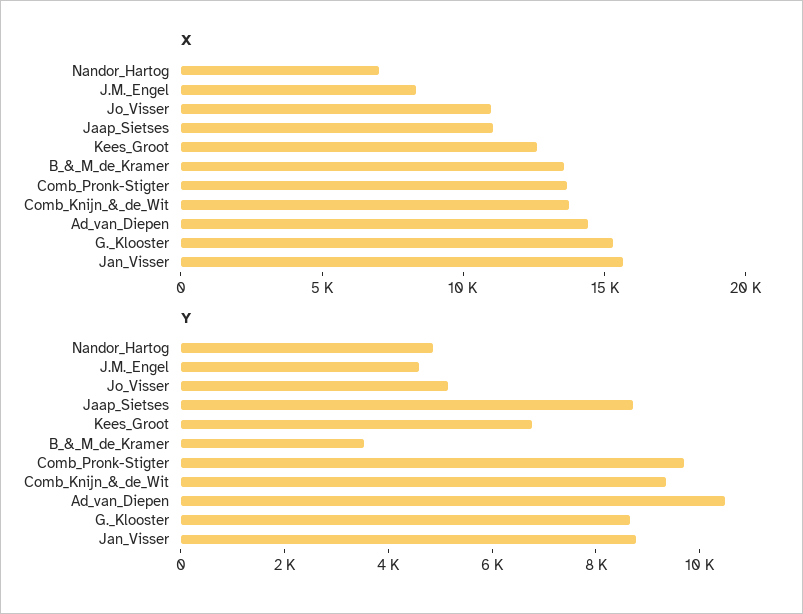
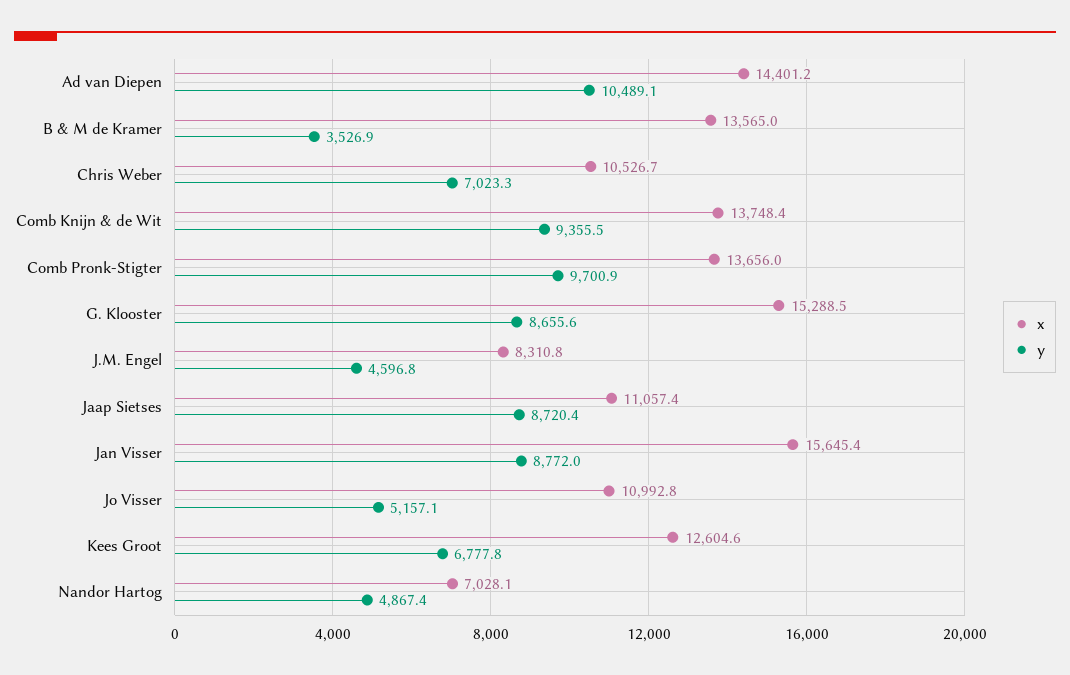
  {
    "X": {
      "Nandor_Hartog": 7028.1,
      "J.M._Engel": 8310.8,
      "Jo_Visser": 10992.8,
      "Jaap_Sietses": 11057.4,
      "Kees_Groot": 12604.6,
      "B_&_M_de_Kramer": 13565,
      "Comb_Pronk-Stigter": 13656,
      "Comb_Knijn_&_de_Wit": 13748.4,
      "Ad_van_Diepen": 14401.2,
      "G._Klooster": 15288.5,
-     "Jan_Visser": 15645.4
+     "Jan_Visser": 15645.4,
+     "Chris Weber": 10526.7
    },
    "Y": {
      "Nandor_Hartog": 4867.4,
      "J.M._Engel": 4596.8,
      "Jo_Visser": 5157.1,
      "Jaap_Sietses": 8720.4,
      "Kees_Groot": 6777.8,
      "B_&_M_de_Kramer": 3526.9,
      "Comb_Pronk-Stigter": 9700.9,
      "Comb_Knijn_&_de_Wit": 9355.5,
      "Ad_van_Diepen": 10489.1,
      "G._Klooster": 8655.6,
-     "Jan_Visser": 8772
+     "Jan_Visser": 8772,
+     "Chris Weber": 7023.3
    }
  }

